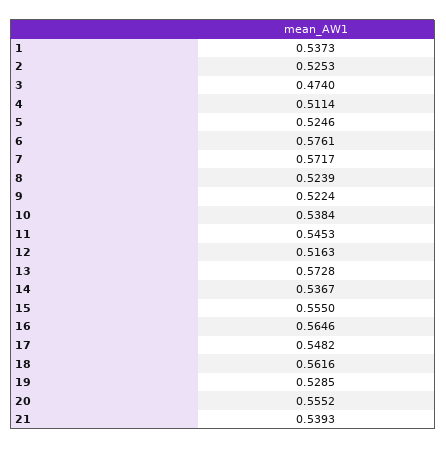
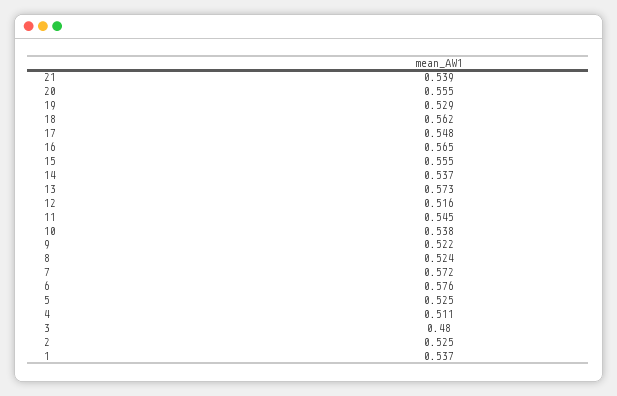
  {
    "1": 0.5373,
    "2": 0.5253,
-   "3": 0.474,
+   "3": 0.48,
    "4": 0.5114,
    "5": 0.5246,
    "6": 0.5761,
    "7": 0.5717,
    "8": 0.5239,
    "9": 0.5224,
    "10": 0.5384,
    "11": 0.5453,
    "12": 0.5163,
    "13": 0.5728,
    "14": 0.5367,
    "15": 0.555,
    "16": 0.5646,
    "17": 0.5482,
    "18": 0.5616,
    "19": 0.5285,
    "20": 0.5552,
    "21": 0.5393
  }

